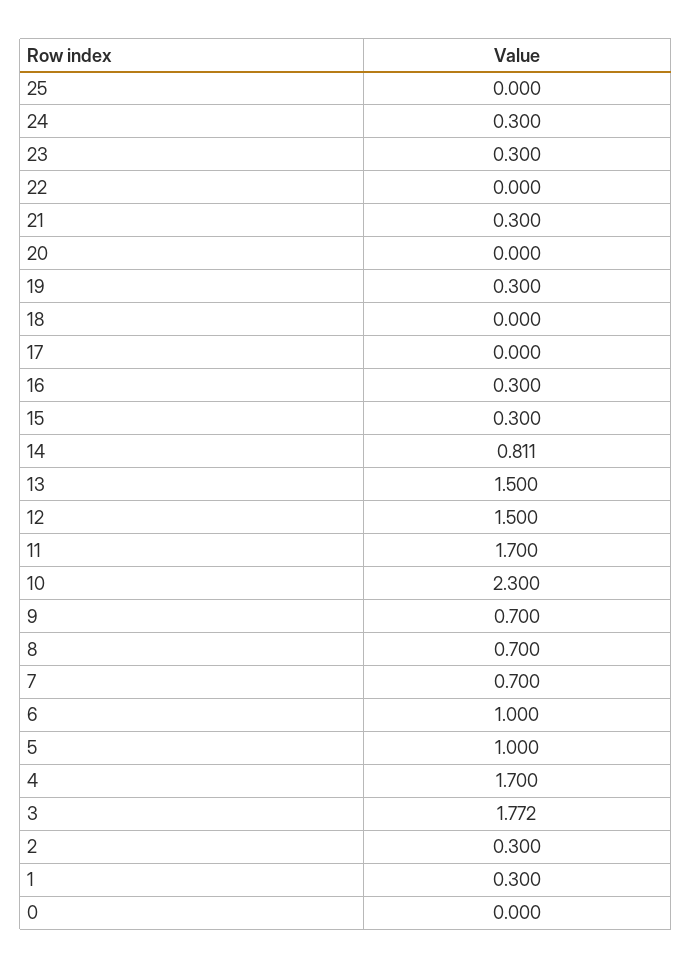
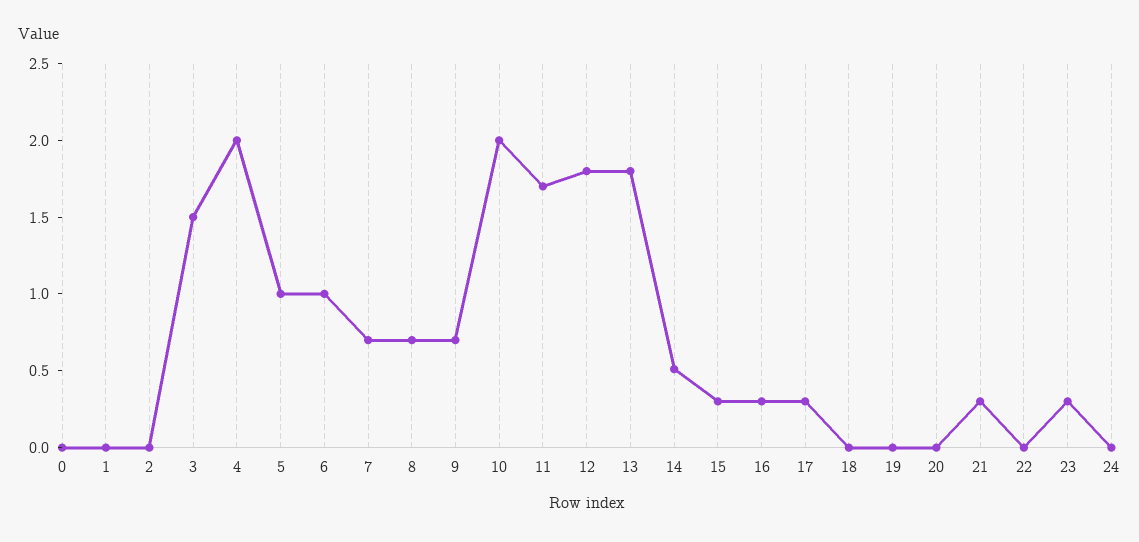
  {
-   "25": 0,
-   "24": 0.3,
+   "24": 0,
    "23": 0.3,
    "22": 0,
    "21": 0.3,
    "20": 0,
-   "19": 0.3,
+   "19": 0,
    "18": 0,
-   "17": 0,
+   "17": 0.3,
    "16": 0.3,
    "15": 0.3,
-   "14": 0.811,
+   "14": 0.5,
-   "13": 1.5,
+   "13": 1.8,
-   "12": 1.5,
+   "12": 1.8,
    "11": 1.7,
-   "10": 2.3,
+   "10": 2,
    "9": 0.7,
    "8": 0.7,
    "7": 0.7,
    "6": 1,
    "5": 1,
-   "4": 1.7,
+   "4": 2,
-   "3": 1.772,
+   "3": 1.5,
-   "2": 0.3,
+   "2": 0,
-   "1": 0.3,
+   "1": 0,
    "0": 0
  }

